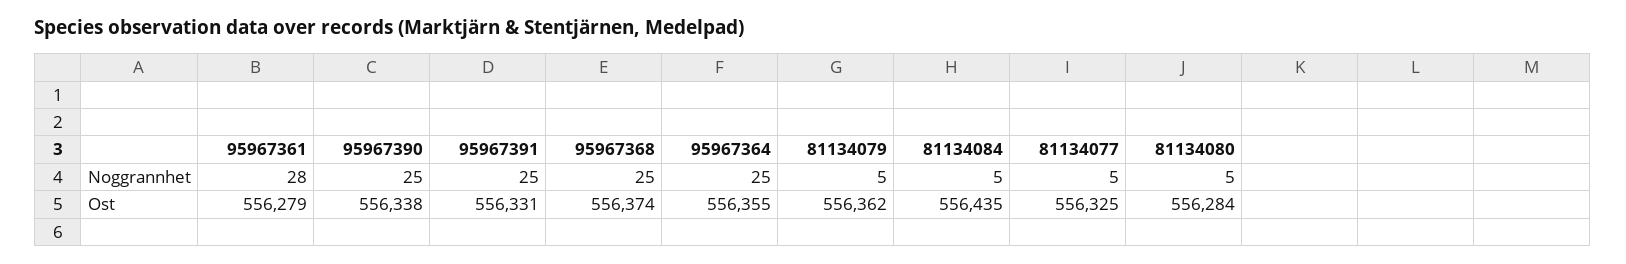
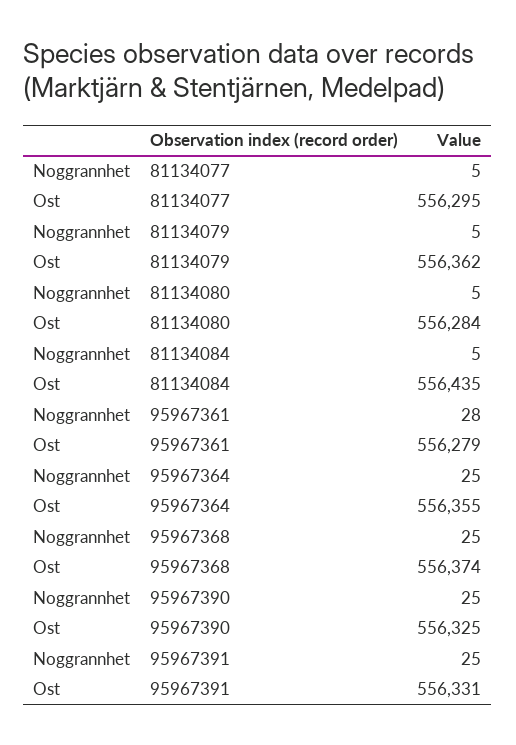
  {
    "95967361": {
      "Noggrannhet": 28,
      "Ost": 556279
    },
    "95967390": {
      "Noggrannhet": 25,
-     "Ost": 556338
+     "Ost": 556325
    },
    "95967391": {
      "Noggrannhet": 25,
      "Ost": 556331
    },
    "95967368": {
      "Noggrannhet": 25,
      "Ost": 556374
    },
    "95967364": {
      "Noggrannhet": 25,
      "Ost": 556355
    },
    "81134079": {
      "Noggrannhet": 5,
      "Ost": 556362
    },
    "81134084": {
      "Noggrannhet": 5,
      "Ost": 556435
    },
    "81134077": {
      "Noggrannhet": 5,
-     "Ost": 556325
+     "Ost": 556295
    },
    "81134080": {
      "Noggrannhet": 5,
      "Ost": 556284
    }
  }

